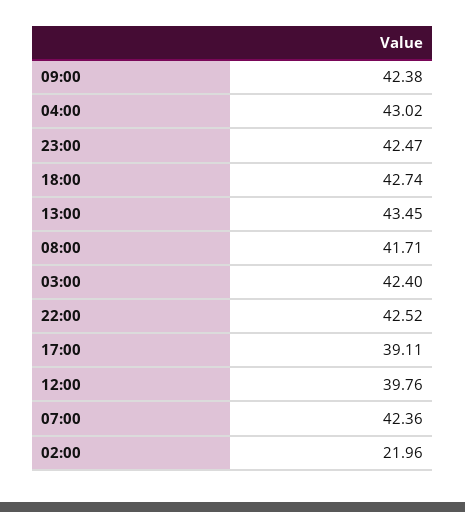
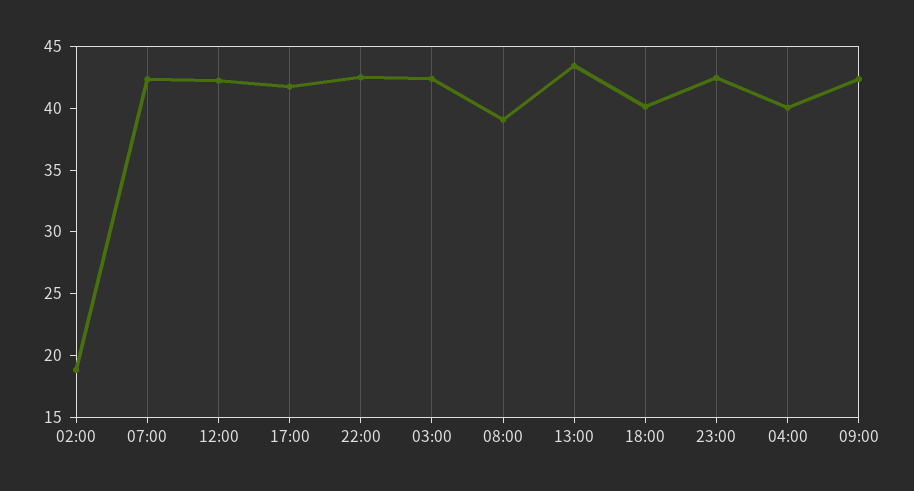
  {
    "09:00": 42.38,
-   "04:00": 43.02,
+   "04:00": 40,
    "23:00": 42.47,
-   "18:00": 42.74,
+   "18:00": 40,
    "13:00": 43.45,
-   "08:00": 41.71,
+   "08:00": 39,
    "03:00": 42.4,
    "22:00": 42.52,
-   "17:00": 39.11,
+   "17:00": 42,
-   "12:00": 39.76,
+   "12:00": 42,
    "07:00": 42.36,
-   "02:00": 21.96
+   "02:00": 19
  }

